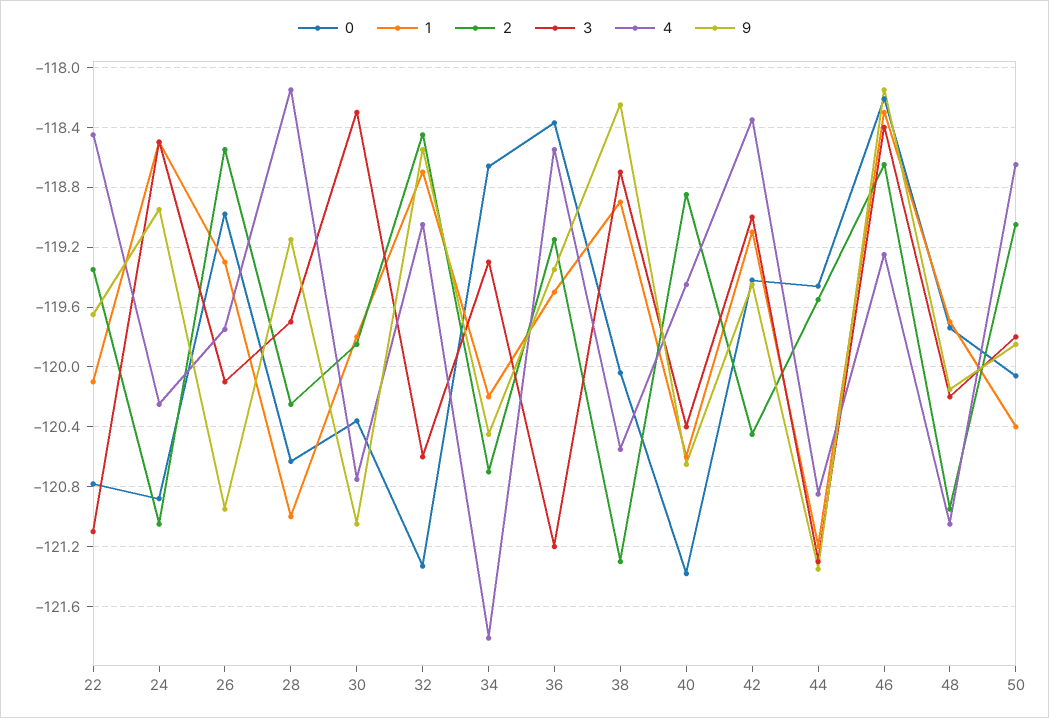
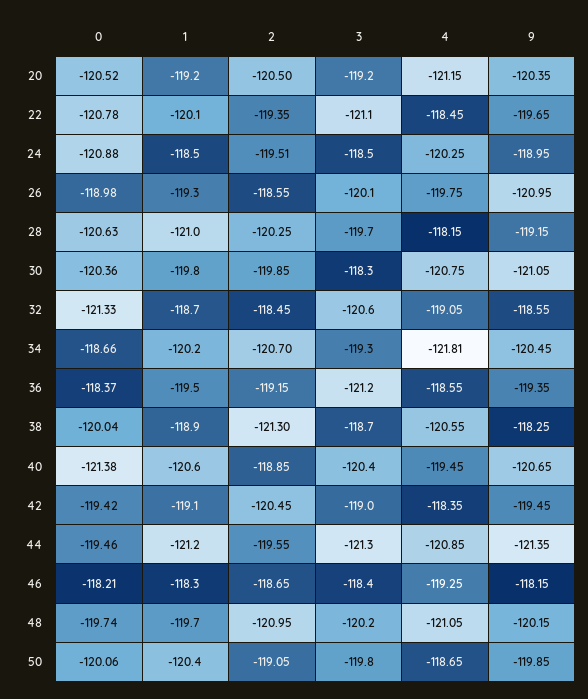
  {
    "0": {
      "22": -120.78,
      "24": -120.88,
      "26": -118.98,
      "28": -120.63,
      "30": -120.36,
      "32": -121.33,
      "34": -118.66,
      "36": -118.37,
      "38": -120.04,
      "40": -121.38,
      "42": -119.42,
      "44": -119.46,
      "46": -118.21,
      "48": -119.74,
-     "50": -120.06
+     "50": -120.06,
+     "20": -120.52
    },
    "1": {
      "22": -120.1,
      "24": -118.5,
      "26": -119.3,
      "28": -121,
      "30": -119.8,
      "32": -118.7,
      "34": -120.2,
      "36": -119.5,
      "38": -118.9,
      "40": -120.6,
      "42": -119.1,
      "44": -121.2,
      "46": -118.3,
      "48": -119.7,
-     "50": -120.4
+     "50": -120.4,
+     "20": -119.2
    },
    "2": {
      "22": -119.35,
-     "24": -121.05,
+     "24": -119.51,
      "26": -118.55,
      "28": -120.25,
      "30": -119.85,
      "32": -118.45,
      "34": -120.7,
      "36": -119.15,
      "38": -121.3,
      "40": -118.85,
      "42": -120.45,
      "44": -119.55,
      "46": -118.65,
      "48": -120.95,
-     "50": -119.05
+     "50": -119.05,
+     "20": -120.5
    },
    "3": {
      "22": -121.1,
      "24": -118.5,
      "26": -120.1,
      "28": -119.7,
      "30": -118.3,
      "32": -120.6,
      "34": -119.3,
      "36": -121.2,
      "38": -118.7,
      "40": -120.4,
      "42": -119,
      "44": -121.3,
      "46": -118.4,
      "48": -120.2,
-     "50": -119.8
+     "50": -119.8,
+     "20": -119.2
    },
    "4": {
      "22": -118.45,
      "24": -120.25,
      "26": -119.75,
      "28": -118.15,
      "30": -120.75,
      "32": -119.05,
      "34": -121.81,
      "36": -118.55,
      "38": -120.55,
      "40": -119.45,
      "42": -118.35,
      "44": -120.85,
      "46": -119.25,
      "48": -121.05,
-     "50": -118.65
+     "50": -118.65,
+     "20": -121.15
    },
    "9": {
      "22": -119.65,
      "24": -118.95,
      "26": -120.95,
      "28": -119.15,
      "30": -121.05,
      "32": -118.55,
      "34": -120.45,
      "36": -119.35,
      "38": -118.25,
      "40": -120.65,
      "42": -119.45,
      "44": -121.35,
      "46": -118.15,
      "48": -120.15,
-     "50": -119.85
+     "50": -119.85,
+     "20": -120.35
    }
  }

